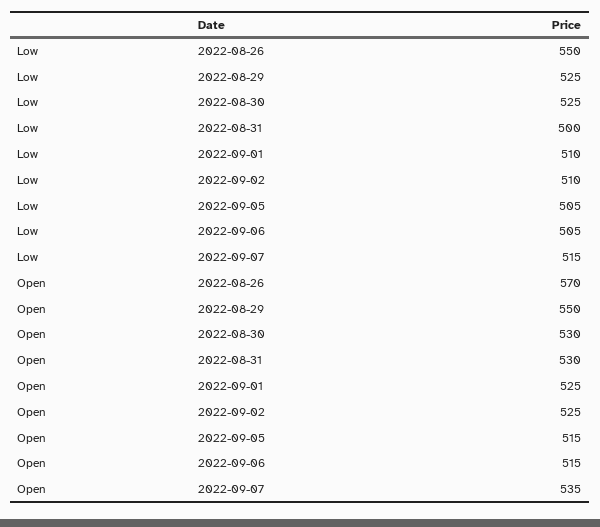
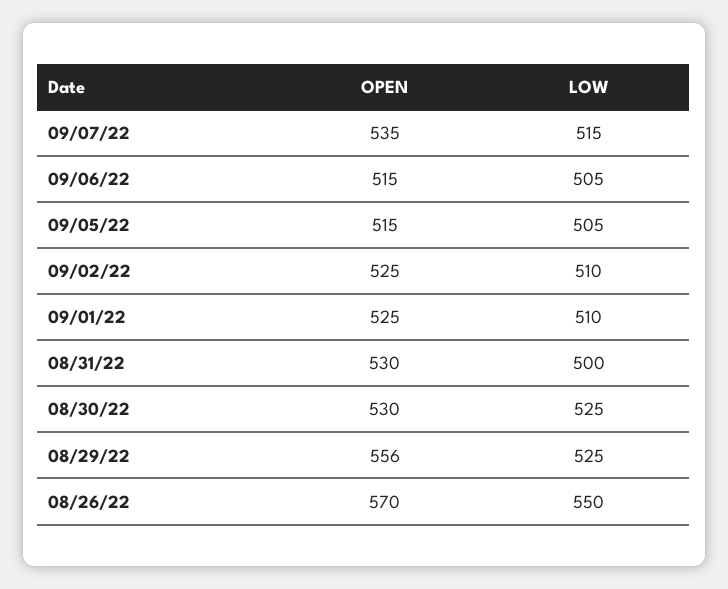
  {
    "Low": {
      "2022-08-26": 550,
      "2022-08-29": 525,
      "2022-08-30": 525,
      "2022-08-31": 500,
      "2022-09-01": 510,
      "2022-09-02": 510,
      "2022-09-05": 505,
      "2022-09-06": 505,
      "2022-09-07": 515
    },
    "Open": {
      "2022-08-26": 570,
-     "2022-08-29": 550,
+     "2022-08-29": 556,
      "2022-08-30": 530,
      "2022-08-31": 530,
      "2022-09-01": 525,
      "2022-09-02": 525,
      "2022-09-05": 515,
      "2022-09-06": 515,
      "2022-09-07": 535
    }
  }

